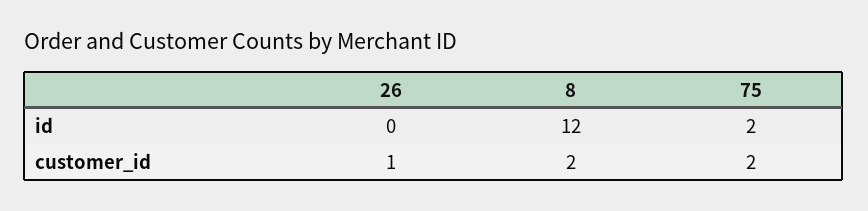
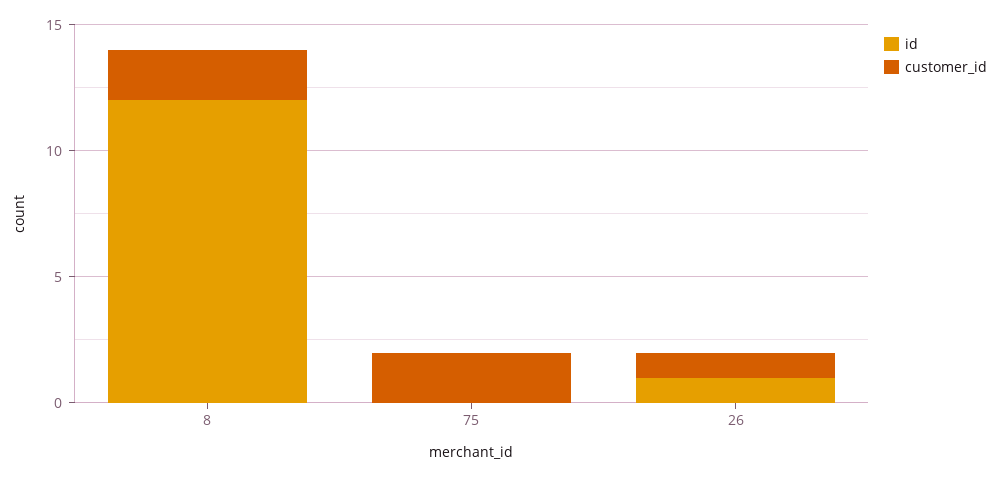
  {
    "id": {
-     "26": 0,
+     "26": 1,
      "8": 12,
-     "75": 2
+     "75": 0
    },
    "customer_id": {
      "26": 1,
      "8": 2,
      "75": 2
    }
  }

